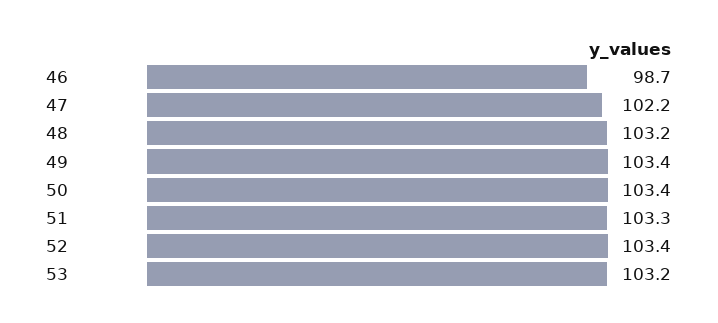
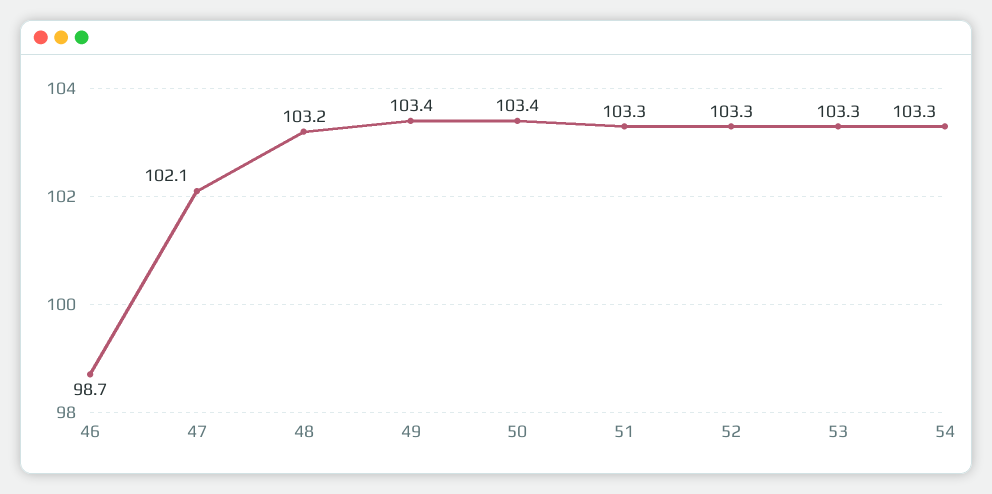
  {
    "46": 98.7,
-   "47": 102.2,
+   "47": 102.1,
    "48": 103.2,
    "49": 103.4,
    "50": 103.4,
    "51": 103.3,
-   "52": 103.4,
+   "52": 103.3,
-   "53": 103.2
+   "53": 103.3,
+   "54": 103.3
  }

